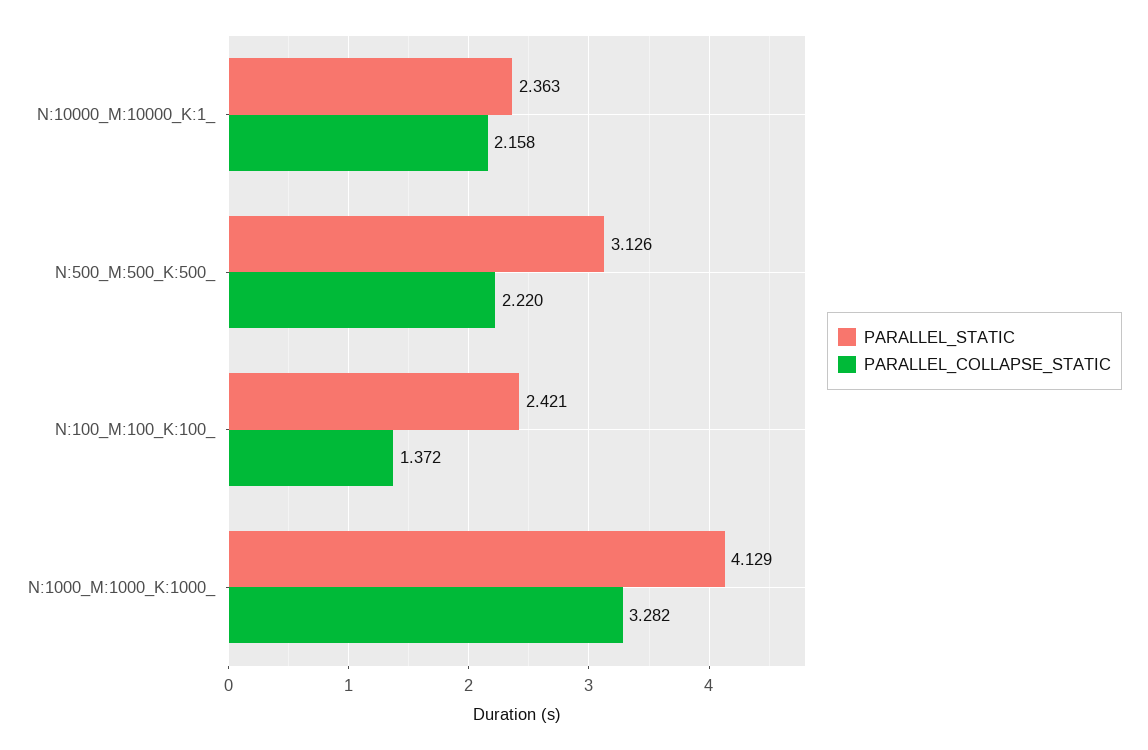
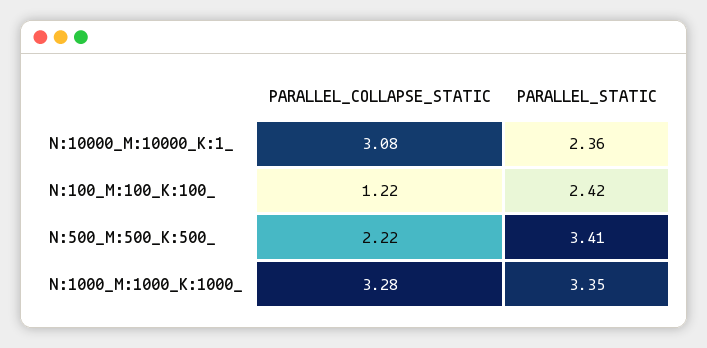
  {
    "PARALLEL_STATIC": {
      "N:10000_M:10000_K:1_": 2.363,
-     "N:500_M:500_K:500_": 3.126,
+     "N:500_M:500_K:500_": 3.41,
      "N:100_M:100_K:100_": 2.421,
-     "N:1000_M:1000_K:1000_": 4.129
+     "N:1000_M:1000_K:1000_": 3.35
    },
    "PARALLEL_COLLAPSE_STATIC": {
-     "N:10000_M:10000_K:1_": 2.158,
+     "N:10000_M:10000_K:1_": 3.08,
      "N:500_M:500_K:500_": 2.22,
-     "N:100_M:100_K:100_": 1.372,
+     "N:100_M:100_K:100_": 1.22,
      "N:1000_M:1000_K:1000_": 3.282
    }
  }

